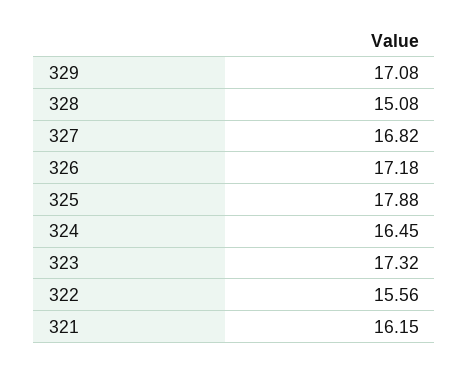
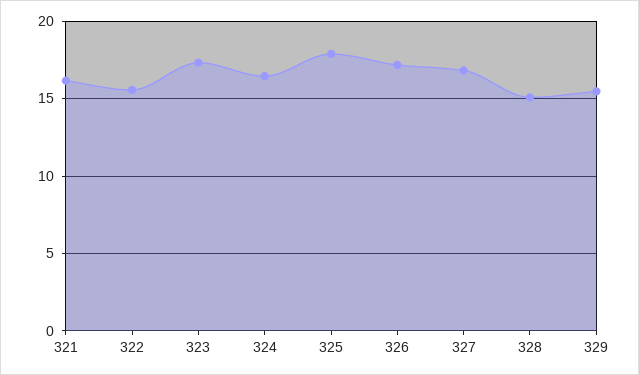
  {
-   "329": 17.08,
+   "329": 15.5,
    "328": 15.08,
    "327": 16.82,
    "326": 17.18,
    "325": 17.88,
    "324": 16.45,
    "323": 17.32,
    "322": 15.56,
    "321": 16.15
  }

